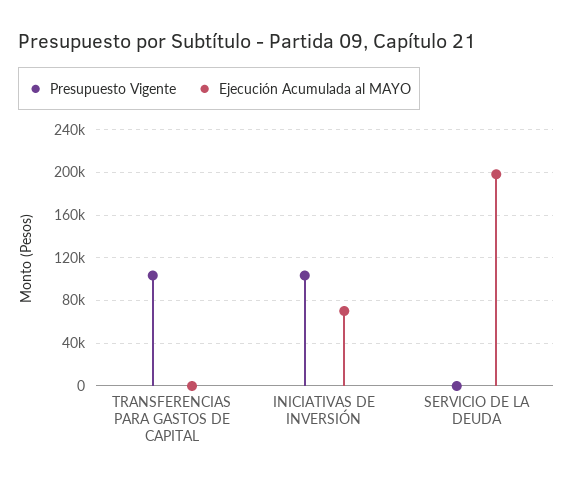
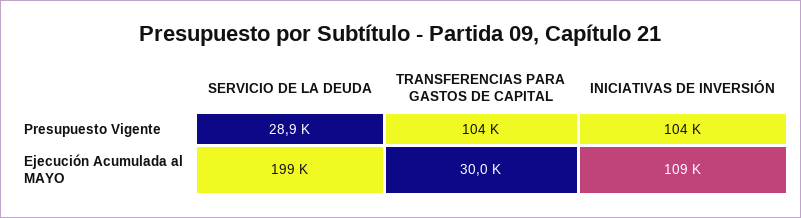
  {
    "Presupuesto Vigente": {
      "TRANSFERENCIAS PARA GASTOS DE CAPITAL": 104000,
      "INICIATIVAS DE INVERSIÓN": 104000,
-     "SERVICIO DE LA DEUDA": 0
+     "SERVICIO DE LA DEUDA": 28900
    },
    "Ejecución Acumulada al MAYO": {
-     "TRANSFERENCIAS PARA GASTOS DE CAPITAL": 0,
+     "TRANSFERENCIAS PARA GASTOS DE CAPITAL": 30000,
-     "INICIATIVAS DE INVERSIÓN": 70000,
+     "INICIATIVAS DE INVERSIÓN": 109000,
      "SERVICIO DE LA DEUDA": 199000
    }
  }

